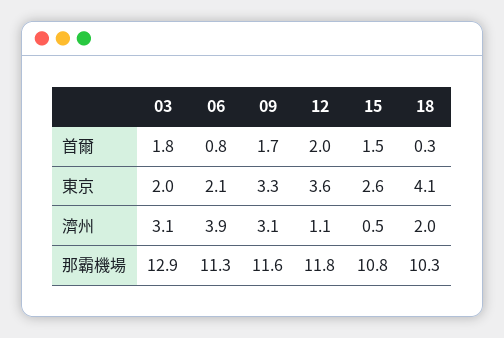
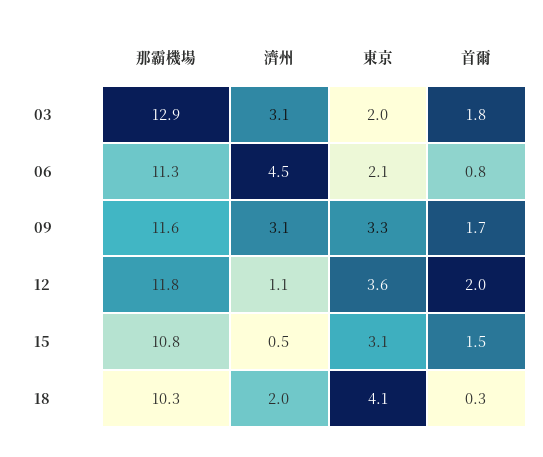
  {
    "03": {
      "首爾": 1.8,
      "東京": 2,
      "濟州": 3.1,
      "那霸機場": 12.9
    },
    "06": {
      "首爾": 0.8,
      "東京": 2.1,
-     "濟州": 3.9,
+     "濟州": 4.5,
      "那霸機場": 11.3
    },
    "09": {
      "首爾": 1.7,
      "東京": 3.3,
      "濟州": 3.1,
      "那霸機場": 11.6
    },
    "12": {
      "首爾": 2,
      "東京": 3.6,
      "濟州": 1.1,
      "那霸機場": 11.8
    },
    "15": {
      "首爾": 1.5,
-     "東京": 2.6,
+     "東京": 3.1,
      "濟州": 0.5,
      "那霸機場": 10.8
    },
    "18": {
      "首爾": 0.3,
      "東京": 4.1,
      "濟州": 2,
      "那霸機場": 10.3
    }
  }

